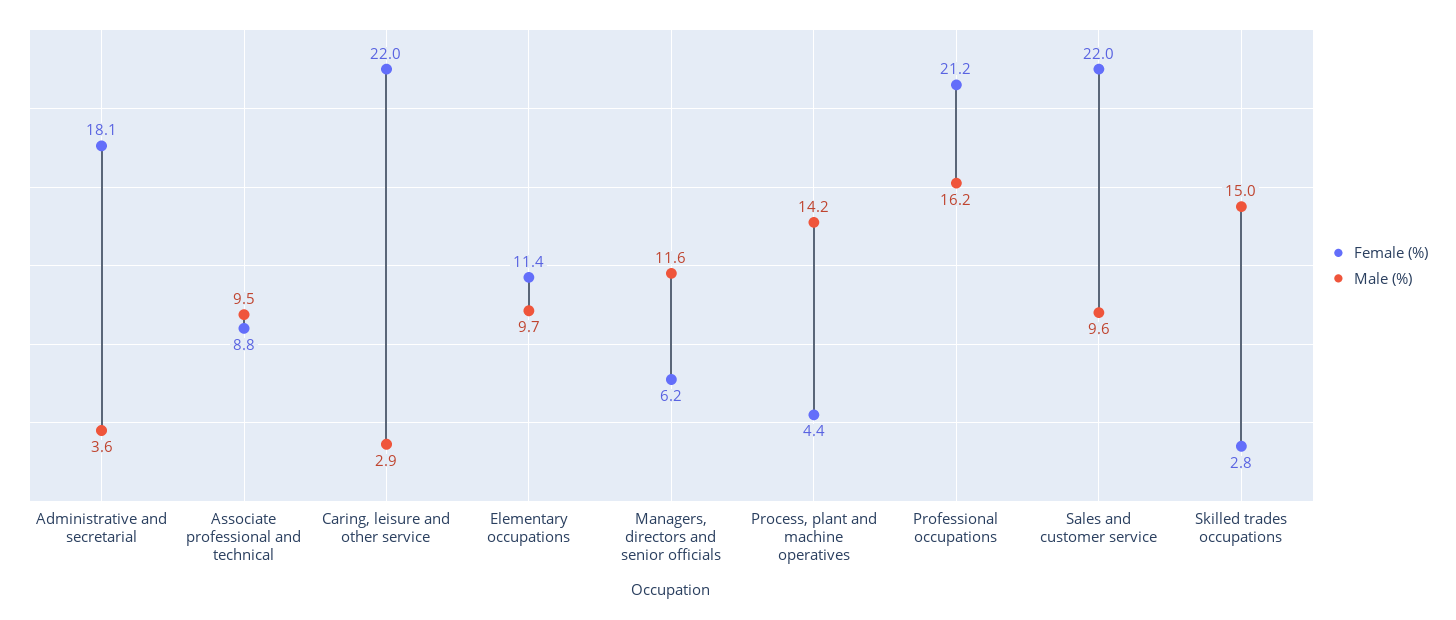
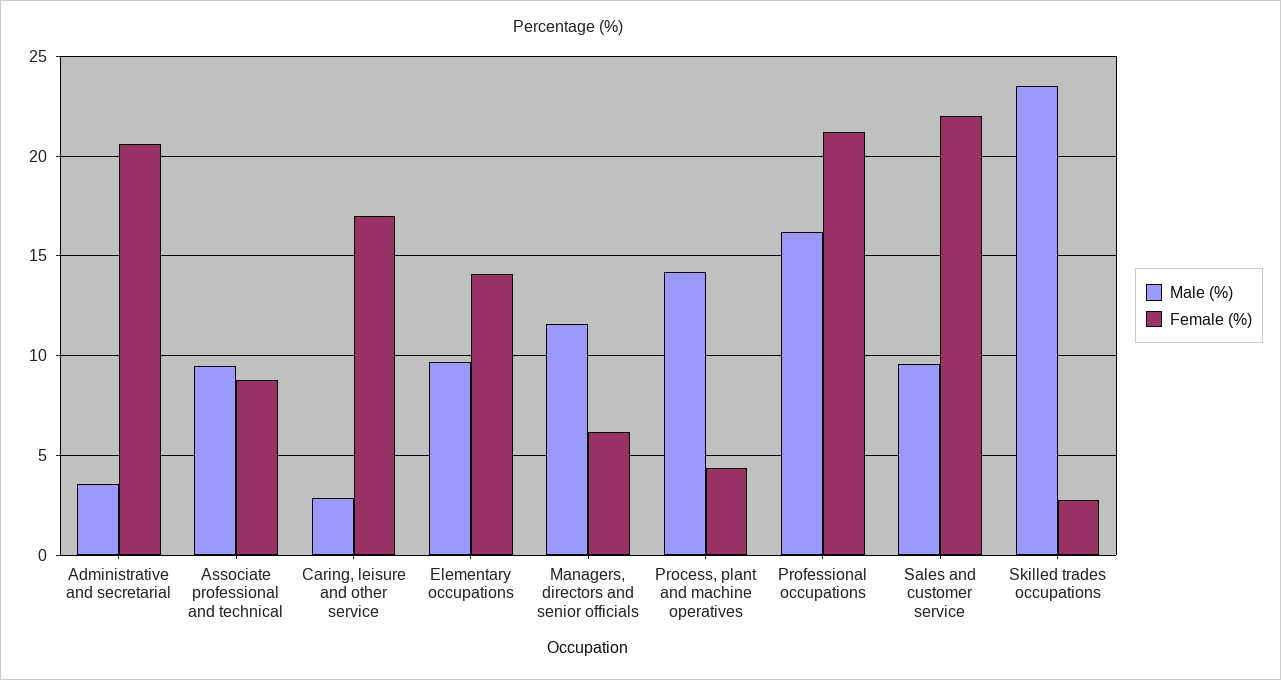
  {
    "Female (%)": {
-     "Administrative and secretarial": 18.1,
+     "Administrative and secretarial": 20.5,
      "Associate professional and technical": 8.8,
-     "Caring, leisure and other service": 22,
+     "Caring, leisure and other service": 17,
-     "Elementary occupations": 11.4,
+     "Elementary occupations": 14,
      "Managers, directors and senior officials": 6.2,
      "Process, plant and machine operatives": 4.4,
      "Professional occupations": 21.2,
      "Sales and customer service": 22,
      "Skilled trades occupations": 2.8
    },
    "Male (%)": {
      "Administrative and secretarial": 3.6,
      "Associate professional and technical": 9.5,
      "Caring, leisure and other service": 2.9,
      "Elementary occupations": 9.7,
      "Managers, directors and senior officials": 11.6,
      "Process, plant and machine operatives": 14.2,
      "Professional occupations": 16.2,
      "Sales and customer service": 9.6,
-     "Skilled trades occupations": 15
+     "Skilled trades occupations": 23.5
    }
  }

